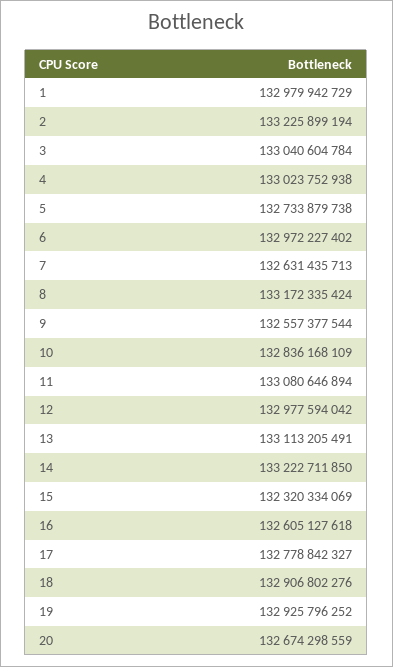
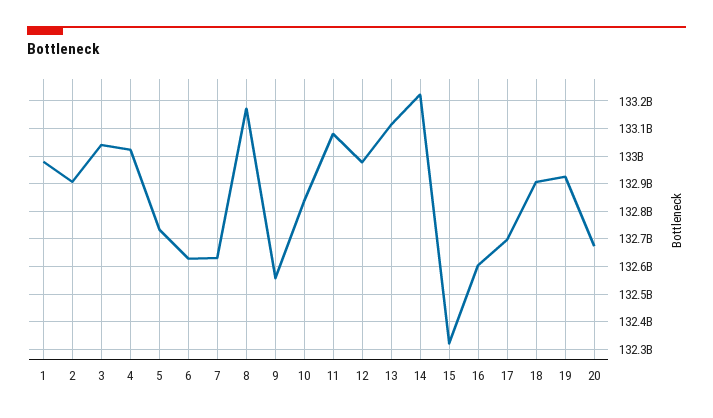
  {
    "1": 132979942729,
-   "2": 133225899194,
+   "2": 132900000000,
    "3": 133040604784,
    "4": 133023752938,
    "5": 132733879738,
-   "6": 132972227402,
+   "6": 132625000000,
    "7": 132631435713,
    "8": 133172335424,
    "9": 132557377544,
    "10": 132836168109,
    "11": 133080646894,
    "12": 132977594042,
    "13": 133113205491,
    "14": 133222711850,
    "15": 132320334069,
    "16": 132605127618,
-   "17": 132778842327,
+   "17": 132700000000,
    "18": 132906802276,
    "19": 132925796252,
    "20": 132674298559
  }

